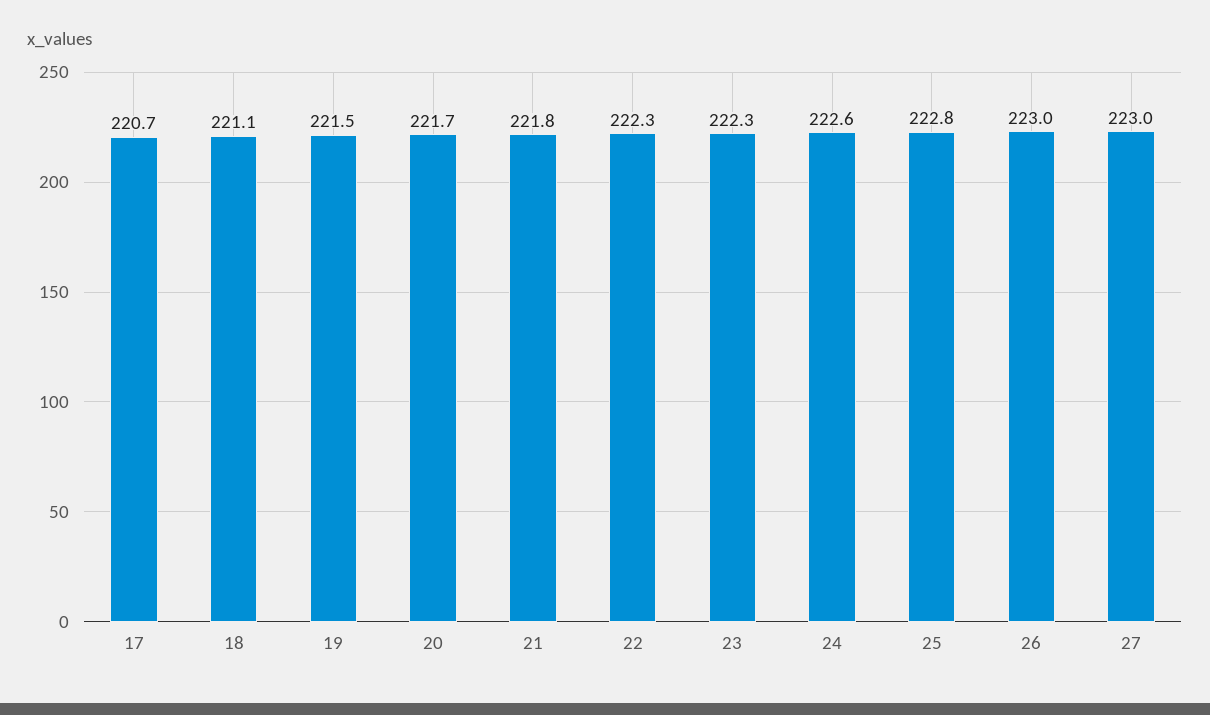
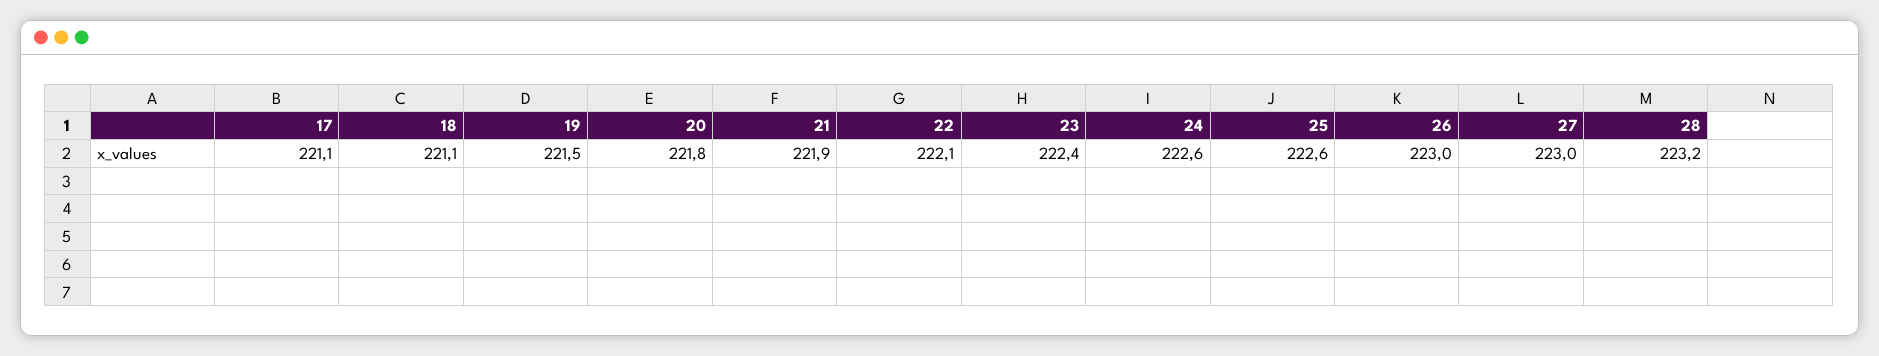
  {
-   "17": 220.7,
+   "17": 221.1,
    "18": 221.1,
    "19": 221.5,
-   "20": 221.7,
+   "20": 221.8,
-   "21": 221.8,
+   "21": 221.9,
-   "22": 222.3,
+   "22": 222.1,
-   "23": 222.3,
+   "23": 222.4,
    "24": 222.6,
-   "25": 222.8,
+   "25": 222.6,
    "26": 223,
-   "27": 223
+   "27": 223,
+   "28": 223.2
  }

